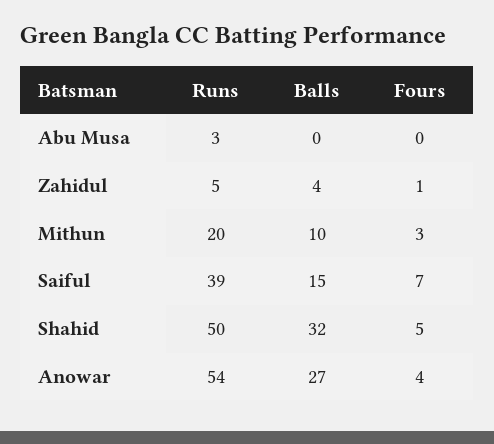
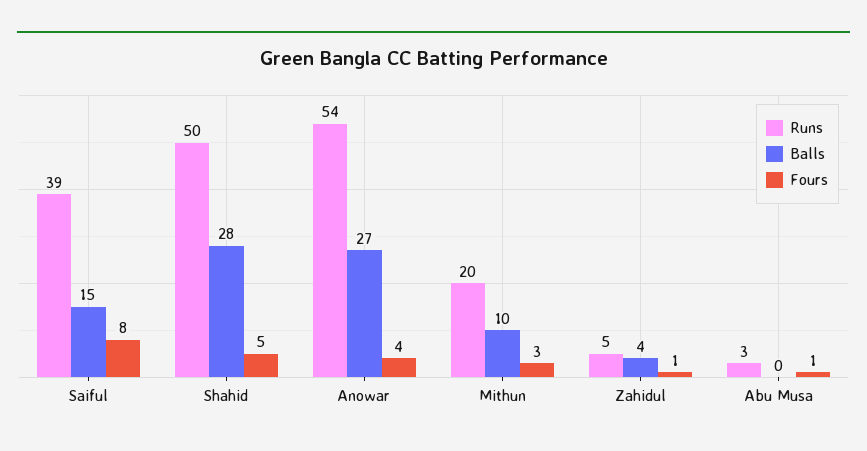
  {
    "Runs": {
      "Abu Musa": 3,
      "Zahidul": 5,
      "Mithun": 20,
      "Saiful": 39,
      "Shahid": 50,
      "Anowar": 54
    },
    "Balls": {
      "Abu Musa": 0,
      "Zahidul": 4,
      "Mithun": 10,
      "Saiful": 15,
-     "Shahid": 32,
+     "Shahid": 28,
      "Anowar": 27
    },
    "Fours": {
-     "Abu Musa": 0,
+     "Abu Musa": 1,
      "Zahidul": 1,
      "Mithun": 3,
-     "Saiful": 7,
+     "Saiful": 8,
      "Shahid": 5,
      "Anowar": 4
    }
  }

